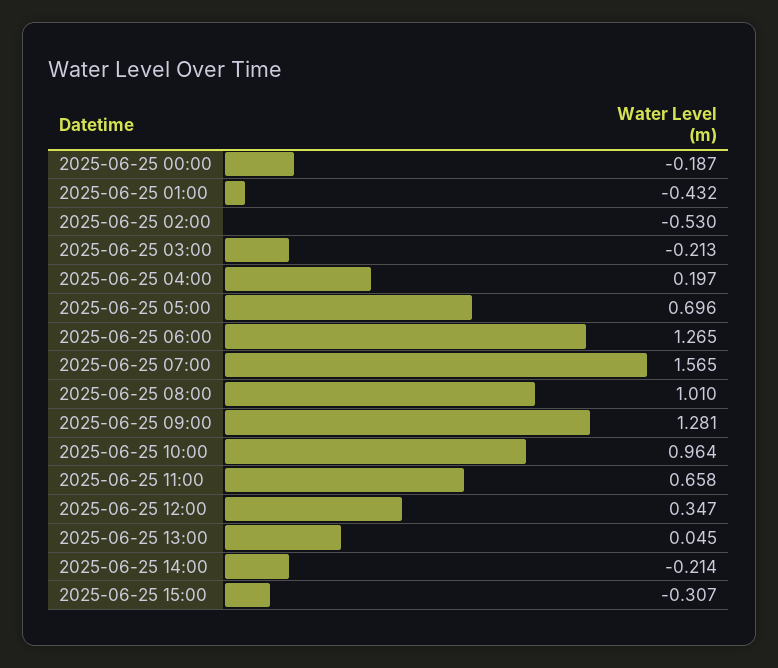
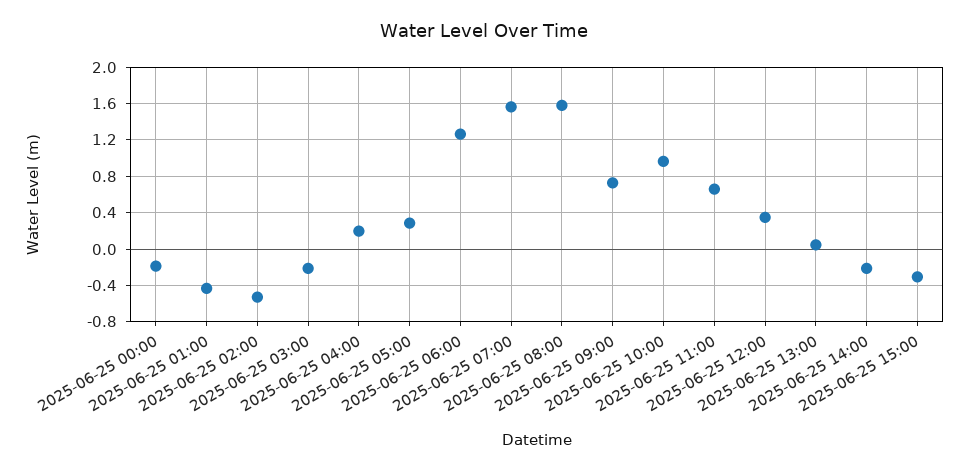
  {
    "2025-06-25 00:00": -0.187,
    "2025-06-25 01:00": -0.432,
    "2025-06-25 02:00": -0.53,
    "2025-06-25 03:00": -0.213,
    "2025-06-25 04:00": 0.197,
-   "2025-06-25 05:00": 0.696,
+   "2025-06-25 05:00": 0.3,
    "2025-06-25 06:00": 1.265,
    "2025-06-25 07:00": 1.565,
-   "2025-06-25 08:00": 1.01,
+   "2025-06-25 08:00": 1.6,
-   "2025-06-25 09:00": 1.281,
+   "2025-06-25 09:00": 0.7,
    "2025-06-25 10:00": 0.964,
    "2025-06-25 11:00": 0.658,
    "2025-06-25 12:00": 0.347,
    "2025-06-25 13:00": 0.045,
    "2025-06-25 14:00": -0.214,
    "2025-06-25 15:00": -0.307
  }

